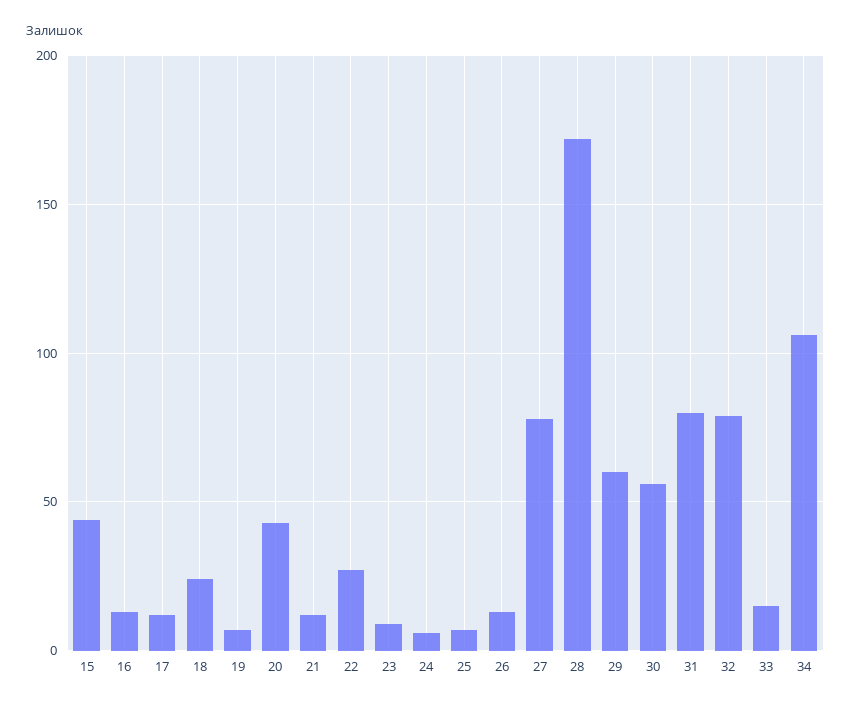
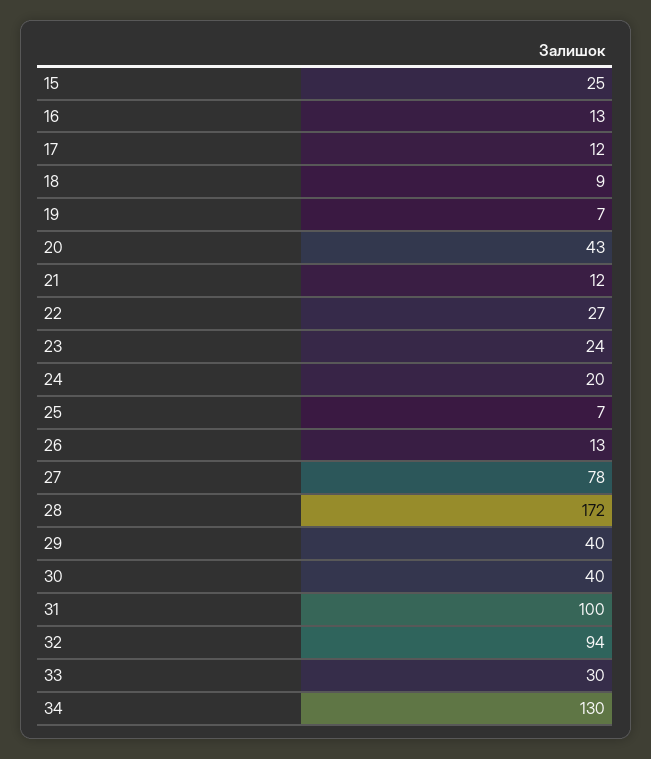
  {
-   "15": 45,
+   "15": 25,
    "16": 13,
    "17": 12,
-   "18": 25,
+   "18": 9,
    "19": 7,
    "20": 43,
    "21": 12,
    "22": 27,
-   "23": 10,
+   "23": 24,
-   "24": 5,
+   "24": 20,
    "25": 7,
    "26": 13,
    "27": 78,
    "28": 172,
-   "29": 60,
+   "29": 40,
-   "30": 55,
+   "30": 40,
-   "31": 80,
+   "31": 100,
-   "32": 80,
+   "32": 94,
-   "33": 15,
+   "33": 30,
-   "34": 105
+   "34": 130
  }

